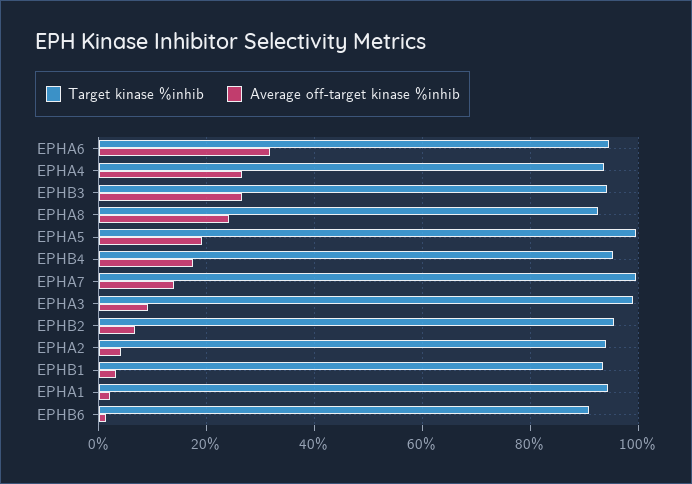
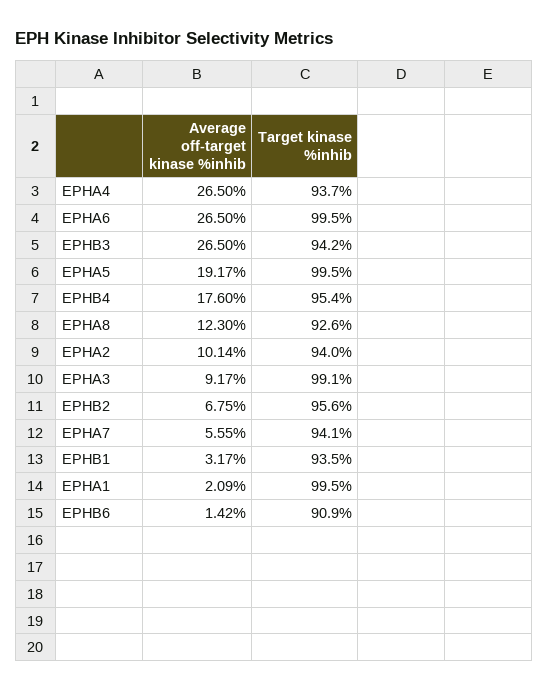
  {
    "Target kinase %inhib": {
-     "EPHA6": 94,
+     "EPHA6": 99.5,
      "EPHA4": 93.7,
      "EPHB3": 94.2,
      "EPHA8": 92.6,
      "EPHA5": 99.5,
      "EPHB4": 95.4,
-     "EPHA7": 100,
+     "EPHA7": 94.1,
      "EPHA3": 99.1,
      "EPHB2": 95.6,
      "EPHA2": 94,
      "EPHB1": 93.5,
-     "EPHA1": 94,
+     "EPHA1": 99.5,
      "EPHB6": 90.9
    },
    "Average off-target kinase %inhib": {
-     "EPHA6": 32,
+     "EPHA6": 26.5,
      "EPHA4": 26.5,
      "EPHB3": 26.5,
-     "EPHA8": 24,
+     "EPHA8": 12.3,
      "EPHA5": 19.17,
      "EPHB4": 17.6,
-     "EPHA7": 14,
+     "EPHA7": 5.55,
      "EPHA3": 9.17,
      "EPHB2": 6.75,
-     "EPHA2": 4,
+     "EPHA2": 10.14,
      "EPHB1": 3.17,
      "EPHA1": 2.09,
      "EPHB6": 1.42
    }
  }

